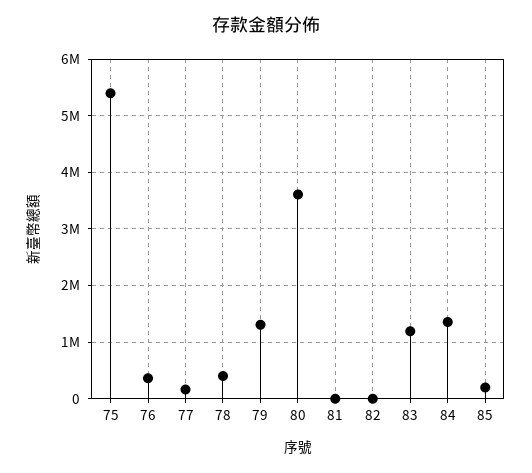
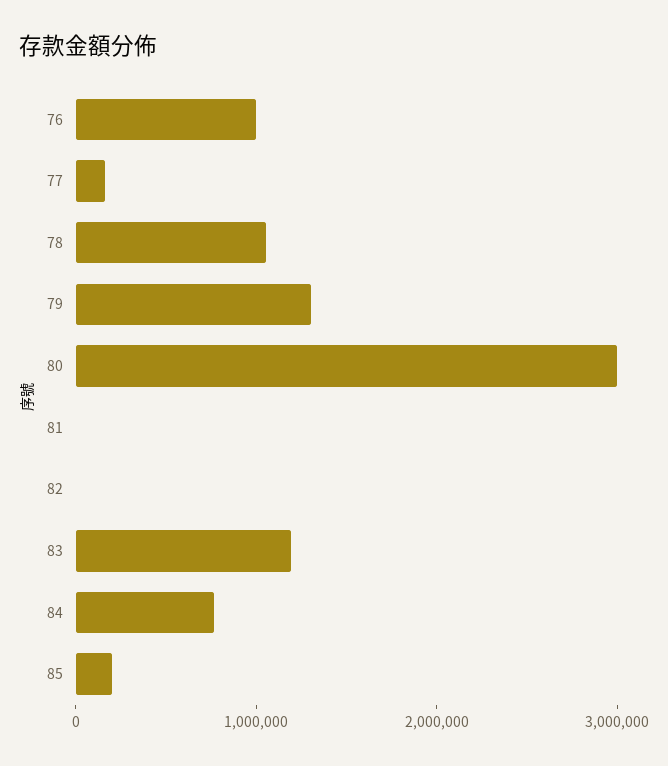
  {
-   "75": 5400000,
-   "76": 400000,
+   "76": 1000000,
    "77": 200000,
-   "78": 400000,
+   "78": 1000000,
    "79": 1400000,
-   "80": 3600000,
+   "80": 3000000,
    "81": 0,
    "82": 0,
    "83": 1200000,
-   "84": 1400000,
+   "84": 800000,
    "85": 200000
  }

